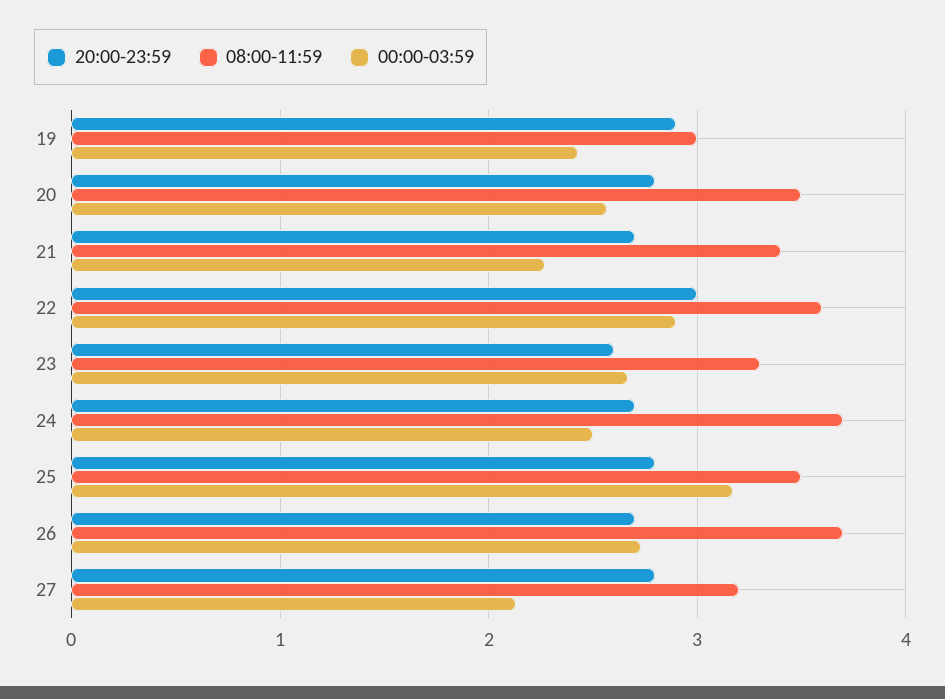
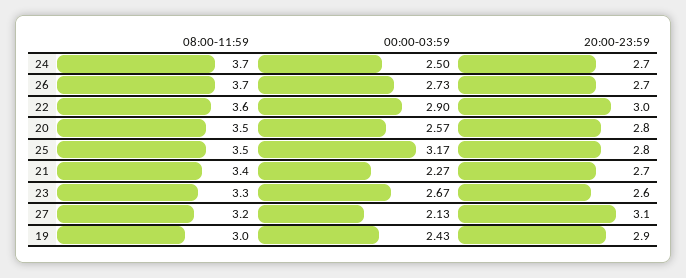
  {
    "20:00-23:59": {
      "19": 2.9,
      "20": 2.8,
      "21": 2.7,
      "22": 3,
      "23": 2.6,
      "24": 2.7,
      "25": 2.8,
      "26": 2.7,
-     "27": 2.8
+     "27": 3.1
    },
    "08:00-11:59": {
      "19": 3,
      "20": 3.5,
      "21": 3.4,
      "22": 3.6,
      "23": 3.3,
      "24": 3.7,
      "25": 3.5,
      "26": 3.7,
      "27": 3.2
    },
    "00:00-03:59": {
      "19": 2.43,
      "20": 2.57,
      "21": 2.27,
      "22": 2.9,
      "23": 2.67,
      "24": 2.5,
      "25": 3.17,
      "26": 2.73,
      "27": 2.13
    }
  }

